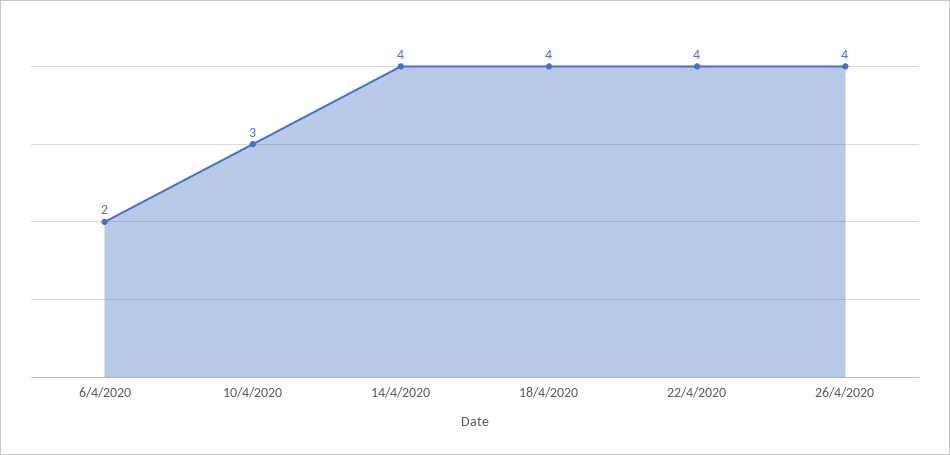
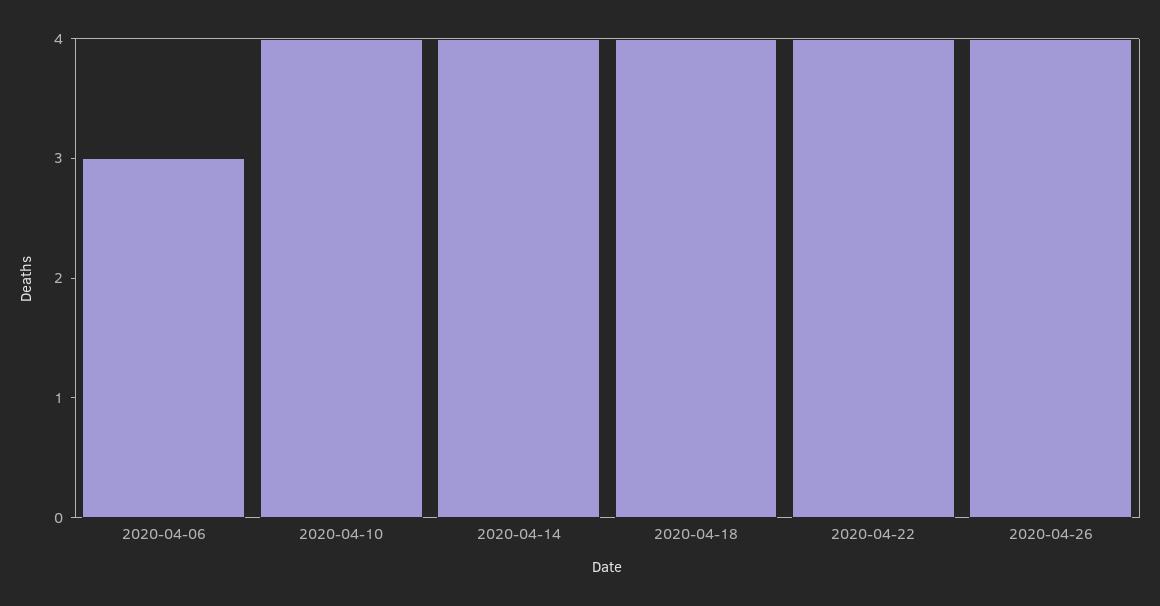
  {
-   "6/4/2020": 2,
+   "6/4/2020": 3,
-   "10/4/2020": 3,
+   "10/4/2020": 4,
    "14/4/2020": 4,
    "18/4/2020": 4,
    "22/4/2020": 4,
    "26/4/2020": 4
  }

